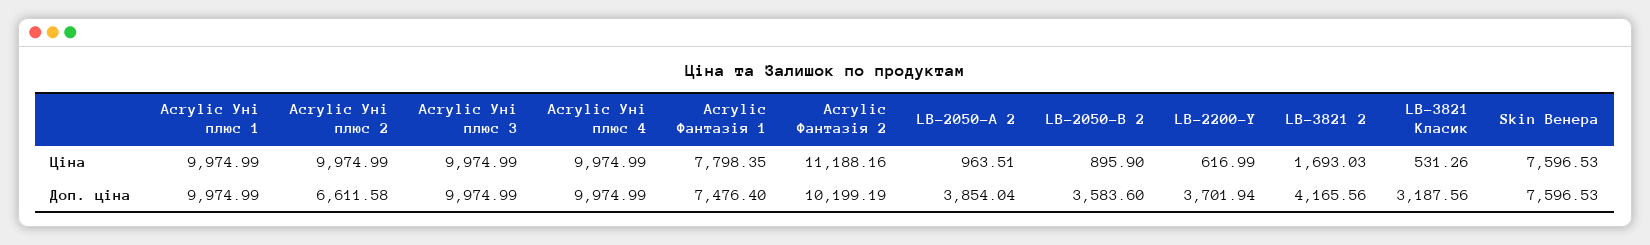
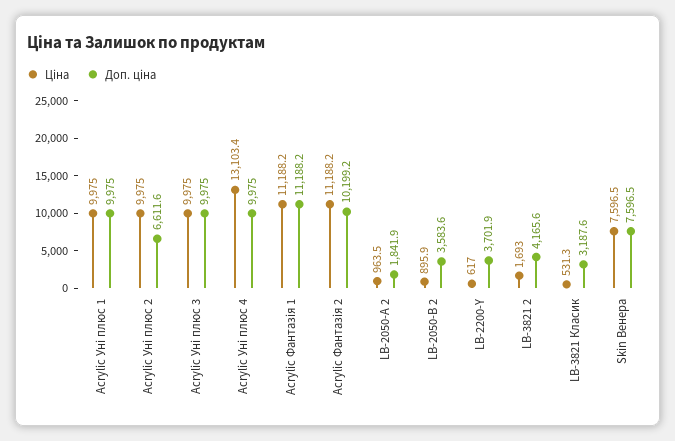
  {
    "Ціна": {
      "Acrylic Уні плюс 1": 9974.99,
      "Acrylic Уні плюс 2": 9974.99,
      "Acrylic Уні плюс 3": 9974.99,
-     "Acrylic Уні плюс 4": 9974.99,
+     "Acrylic Уні плюс 4": 13103.4,
-     "Acrylic Фантазія 1": 7798.35,
+     "Acrylic Фантазія 1": 11188.2,
      "Acrylic Фантазія 2": 11188.16,
      "LB-2050-А 2": 963.51,
      "LB-2050-В 2": 895.9,
      "LB-2200-Y": 616.99,
      "LB-3821 2": 1693.03,
      "LB-3821 Класик": 531.26,
      "Skin Венера": 7596.53
    },
    "Доп. ціна": {
      "Acrylic Уні плюс 1": 9974.99,
      "Acrylic Уні плюс 2": 6611.58,
      "Acrylic Уні плюс 3": 9974.99,
      "Acrylic Уні плюс 4": 9974.99,
-     "Acrylic Фантазія 1": 7476.4,
+     "Acrylic Фантазія 1": 11188.2,
      "Acrylic Фантазія 2": 10199.19,
-     "LB-2050-А 2": 3854.04,
+     "LB-2050-А 2": 1841.9,
      "LB-2050-В 2": 3583.6,
      "LB-2200-Y": 3701.94,
      "LB-3821 2": 4165.56,
      "LB-3821 Класик": 3187.56,
      "Skin Венера": 7596.53
    }
  }

